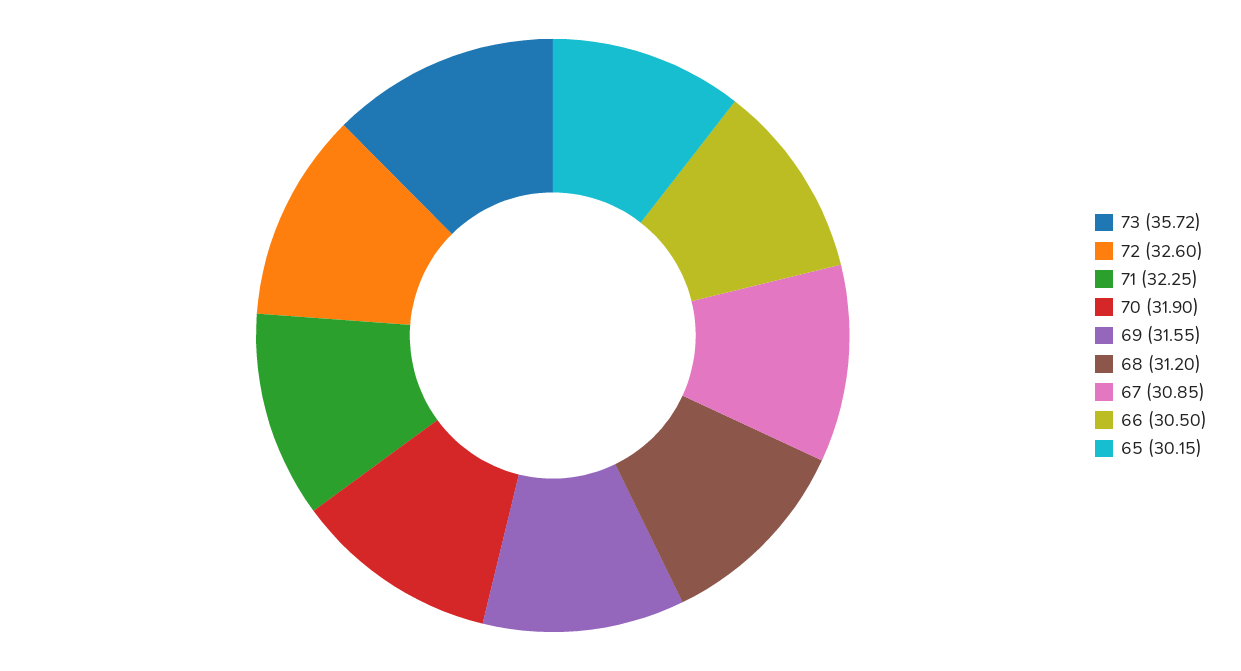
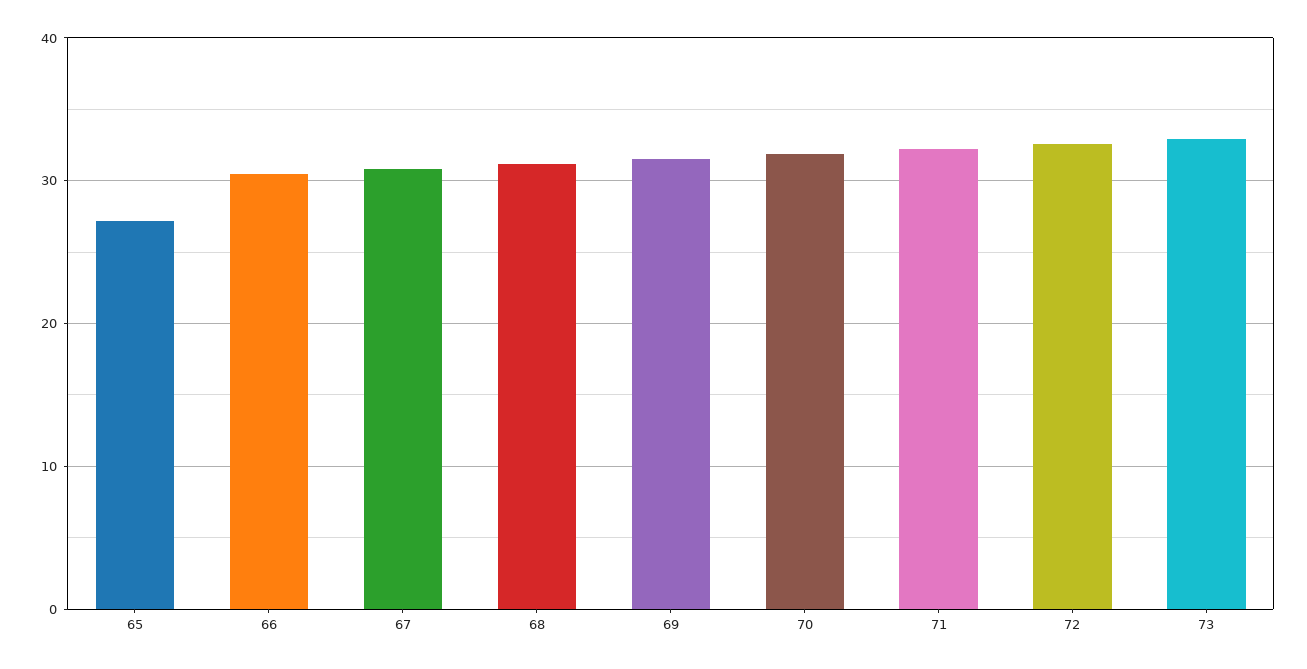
  {
-   "73": 35.72,
+   "73": 33,
    "72": 32.6,
    "71": 32.25,
    "70": 31.9,
    "69": 31.55,
    "68": 31.2,
    "67": 30.85,
    "66": 30.5,
-   "65": 30.15
+   "65": 27
  }

